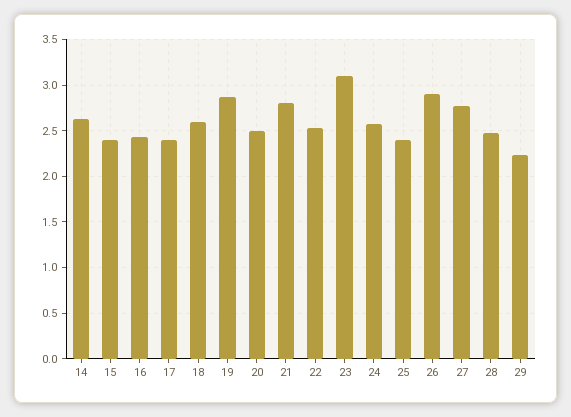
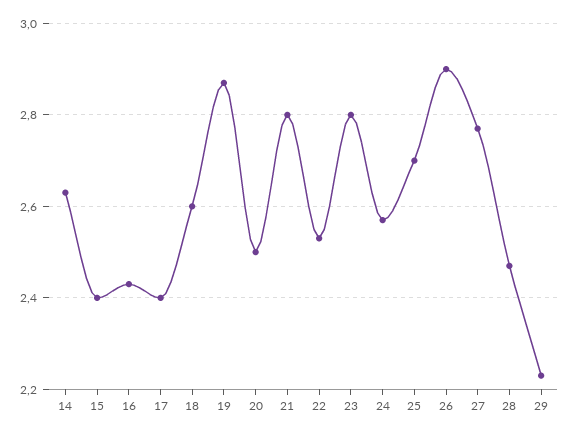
  {
    "14": 2.65,
    "15": 2.4,
    "16": 2.45,
    "17": 2.4,
    "18": 2.6,
    "19": 2.85,
    "20": 2.5,
    "21": 2.8,
    "22": 2.55,
-   "23": 3.1,
+   "23": 2.8,
    "24": 2.55,
-   "25": 2.4,
+   "25": 2.7,
    "26": 2.9,
    "27": 2.75,
    "28": 2.45,
    "29": 2.25
  }

